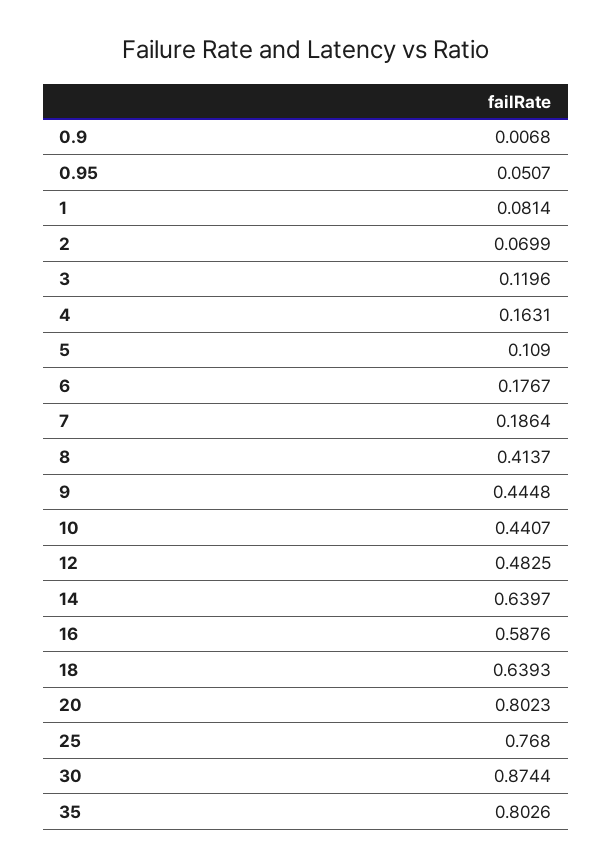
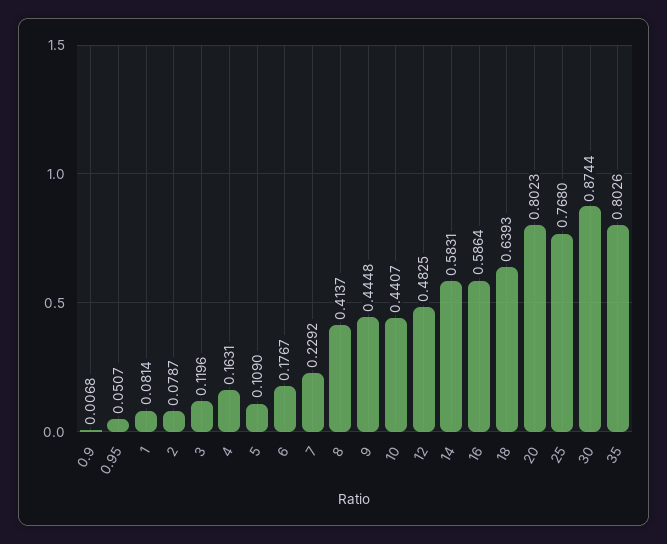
  {
    "0.9": 0.0068,
    "0.95": 0.0507,
    "1": 0.0814,
-   "2": 0.0699,
+   "2": 0.0787,
    "3": 0.1196,
    "4": 0.1631,
    "5": 0.109,
    "6": 0.1767,
-   "7": 0.1864,
+   "7": 0.2292,
    "8": 0.4137,
    "9": 0.4448,
    "10": 0.4407,
    "12": 0.4825,
-   "14": 0.6397,
+   "14": 0.5831,
-   "16": 0.5876,
+   "16": 0.5864,
    "18": 0.6393,
    "20": 0.8023,
    "25": 0.768,
    "30": 0.8744,
    "35": 0.8026
  }

